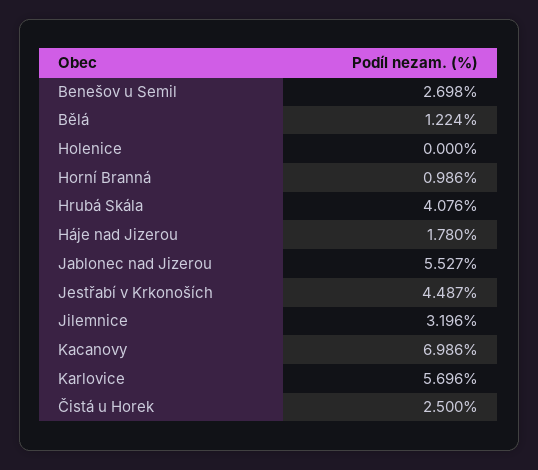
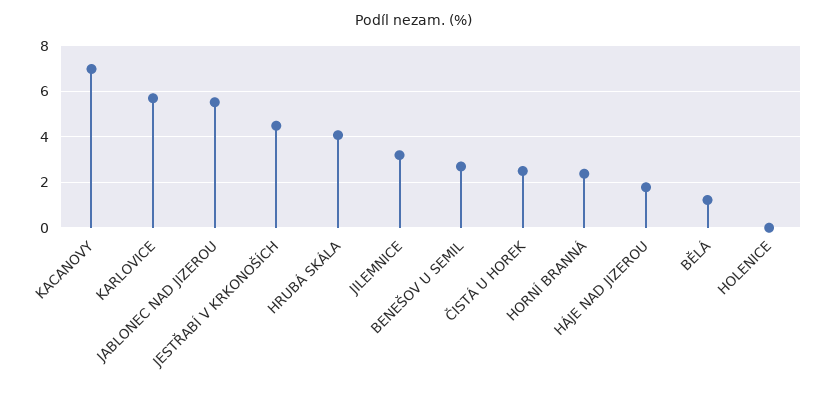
  {
    "Benešov u Semil": 2.698,
    "Bělá": 1.224,
    "Holenice": 0,
-   "Horní Branná": 0.986,
+   "Horní Branná": 2.5,
    "Hrubá Skála": 4.076,
    "Háje nad Jizerou": 1.78,
    "Jablonec nad Jizerou": 5.527,
    "Jestřabí v Krkonoších": 4.487,
    "Jilemnice": 3.196,
    "Kacanovy": 6.986,
    "Karlovice": 5.696,
    "Čistá u Horek": 2.5
  }

